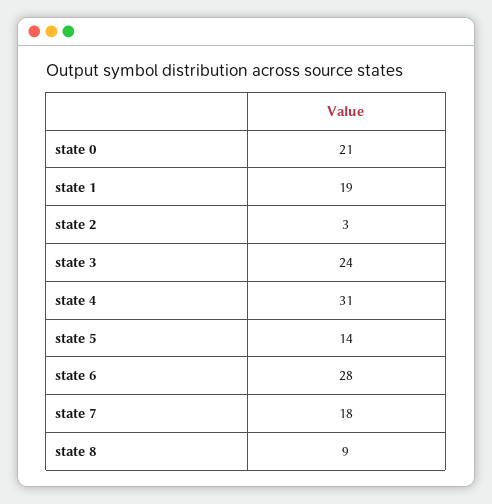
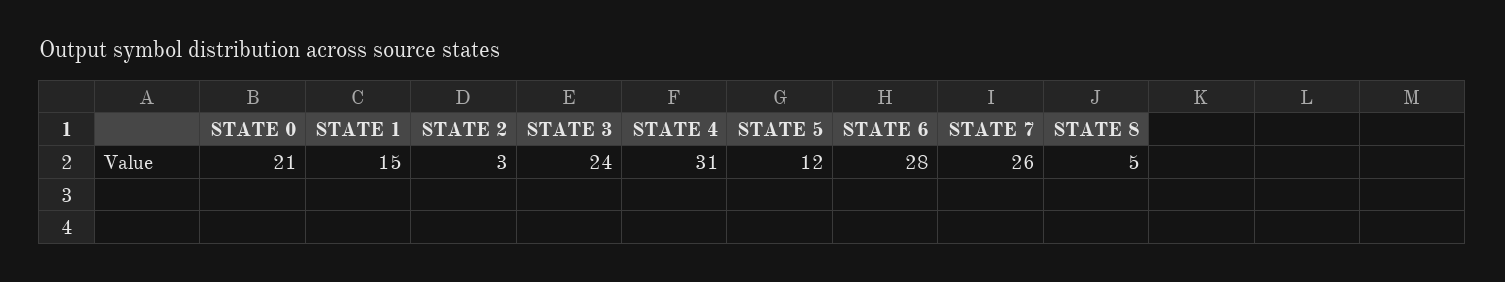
  {
    "state 0": 21,
-   "state 1": 19,
+   "state 1": 15,
    "state 2": 3,
    "state 3": 24,
    "state 4": 31,
-   "state 5": 14,
+   "state 5": 12,
    "state 6": 28,
-   "state 7": 18,
+   "state 7": 26,
-   "state 8": 9
+   "state 8": 5
  }

